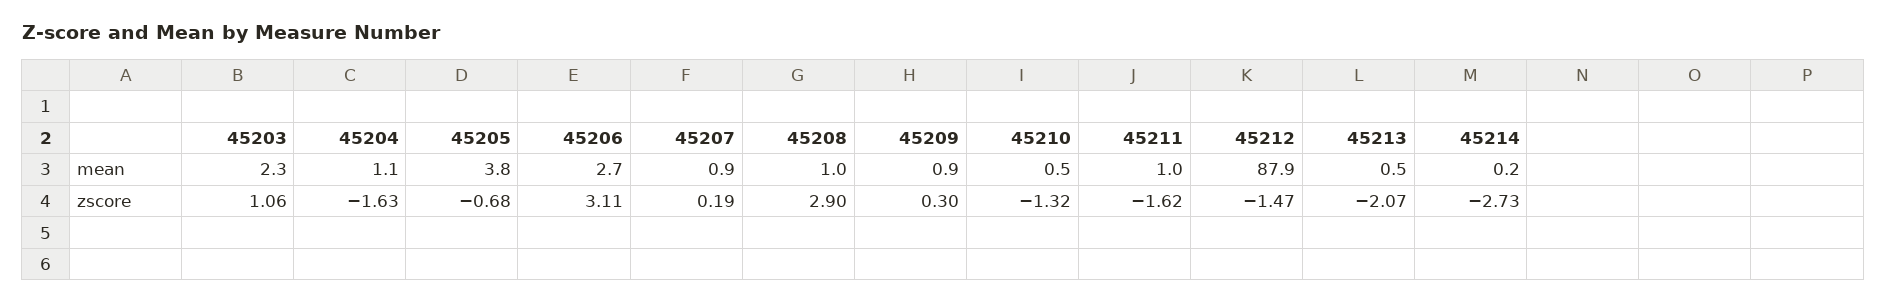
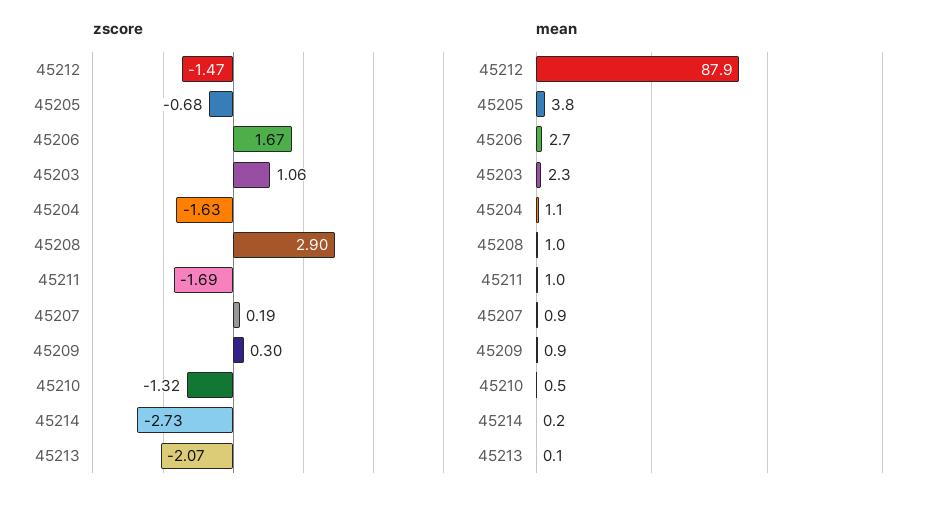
  {
    "mean": {
      "45203": 2.3,
      "45204": 1.1,
      "45205": 3.8,
      "45206": 2.7,
      "45207": 0.9,
      "45208": 1,
      "45209": 0.9,
      "45210": 0.5,
      "45211": 1,
      "45212": 87.9,
-     "45213": 0.5,
+     "45213": 0.1,
      "45214": 0.2
    },
    "zscore": {
      "45203": 1.06,
      "45204": -1.63,
      "45205": -0.68,
-     "45206": 3.11,
+     "45206": 1.67,
      "45207": 0.19,
      "45208": 2.9,
      "45209": 0.3,
      "45210": -1.32,
-     "45211": -1.62,
+     "45211": -1.69,
      "45212": -1.47,
      "45213": -2.07,
      "45214": -2.73
    }
  }

